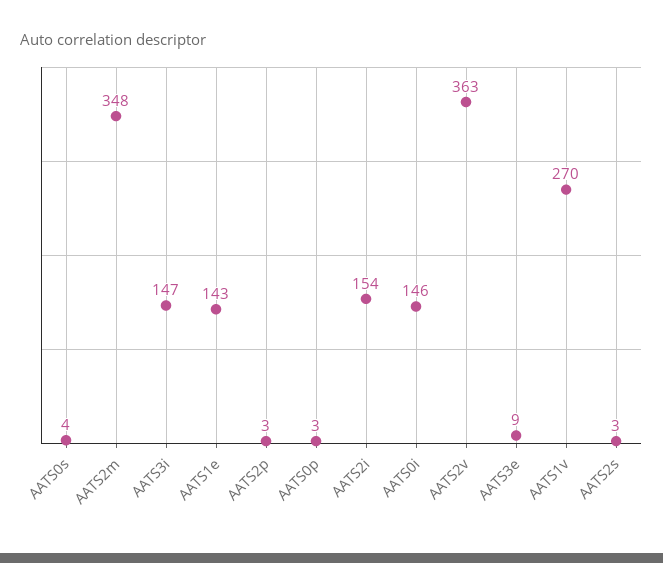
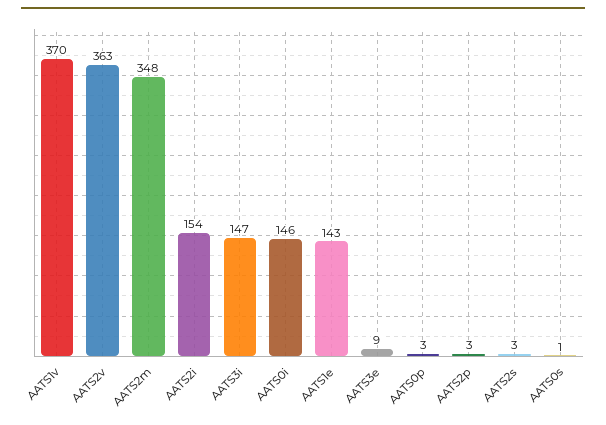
  {
-   "AATS0s": 4,
+   "AATS0s": 1,
    "AATS2m": 348,
    "AATS3i": 147,
    "AATS1e": 143,
    "AATS2p": 3,
    "AATS0p": 3,
    "AATS2i": 154,
    "AATS0i": 146,
    "AATS2v": 363,
    "AATS3e": 9,
-   "AATS1v": 270,
+   "AATS1v": 370,
    "AATS2s": 3
  }

